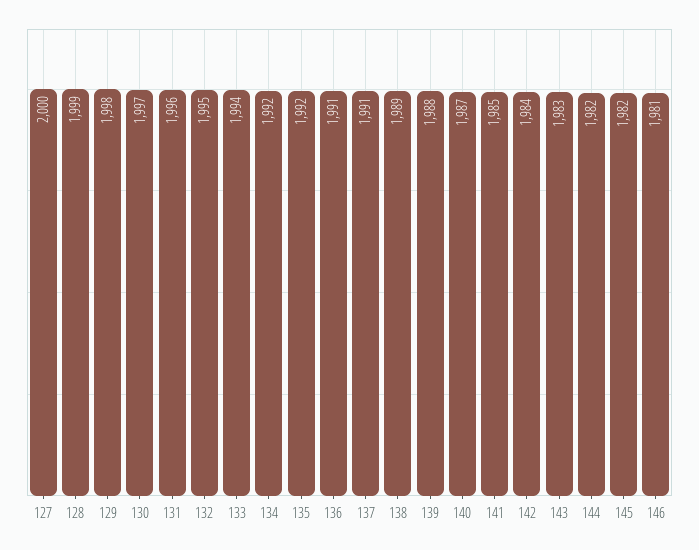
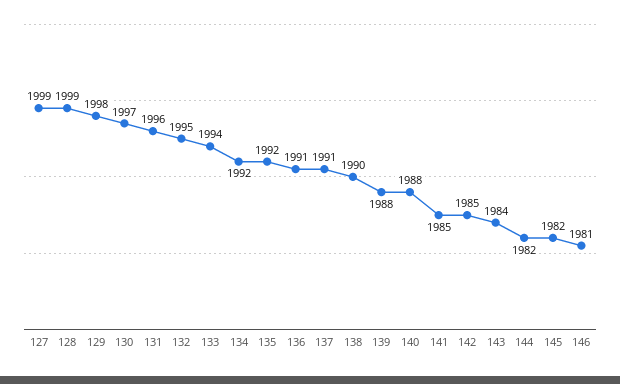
  {
-   "127": 2000,
+   "127": 1999,
    "128": 1999,
    "129": 1998,
    "130": 1997,
    "131": 1996,
    "132": 1995,
    "133": 1994,
    "134": 1992,
    "135": 1992,
    "136": 1991,
    "137": 1991,
-   "138": 1989,
+   "138": 1990,
    "139": 1988,
-   "140": 1987,
+   "140": 1988,
    "141": 1985,
-   "142": 1984,
+   "142": 1985,
-   "143": 1983,
+   "143": 1984,
    "144": 1982,
    "145": 1982,
    "146": 1981
  }

